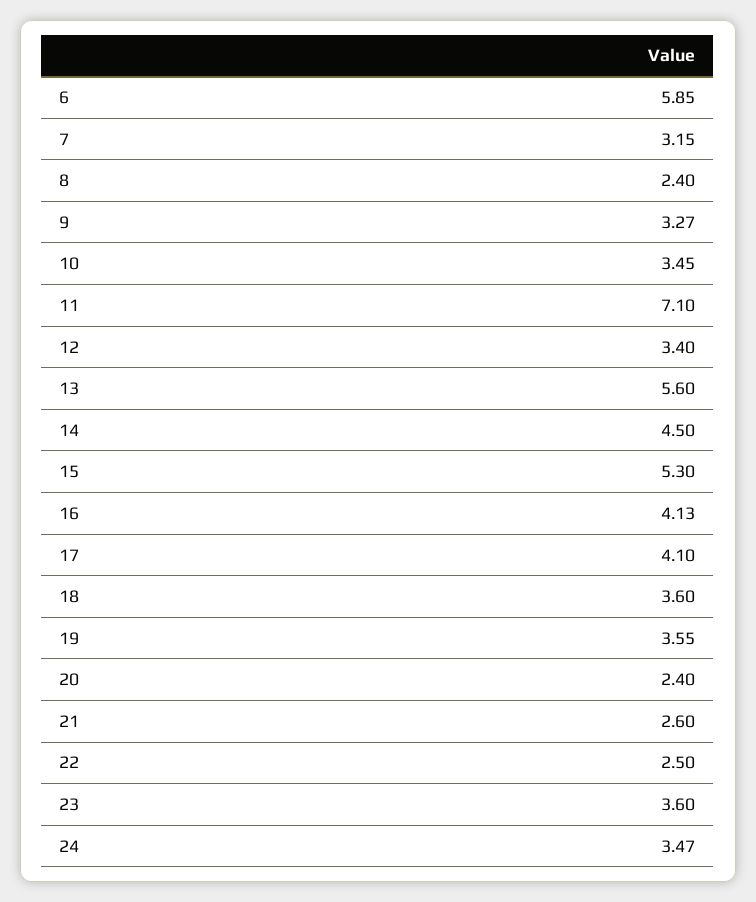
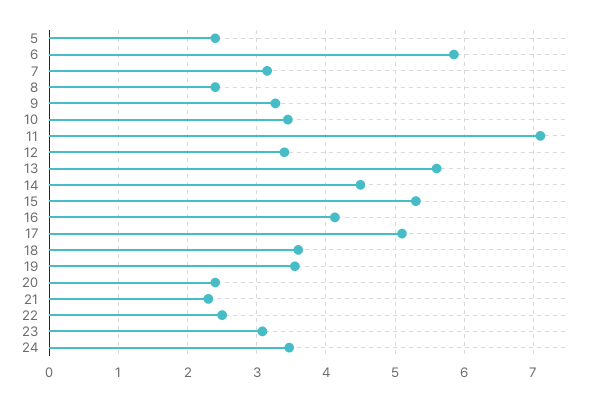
  {
    "6": 5.85,
    "7": 3.15,
    "8": 2.4,
    "9": 3.27,
    "10": 3.45,
    "11": 7.1,
    "12": 3.4,
    "13": 5.6,
    "14": 4.5,
    "15": 5.3,
    "16": 4.13,
-   "17": 4.1,
+   "17": 5.1,
    "18": 3.6,
    "19": 3.55,
    "20": 2.4,
-   "21": 2.6,
+   "21": 2.3,
    "22": 2.5,
-   "23": 3.6,
+   "23": 3.1,
-   "24": 3.47
+   "24": 3.47,
+   "5": 2.4
  }

